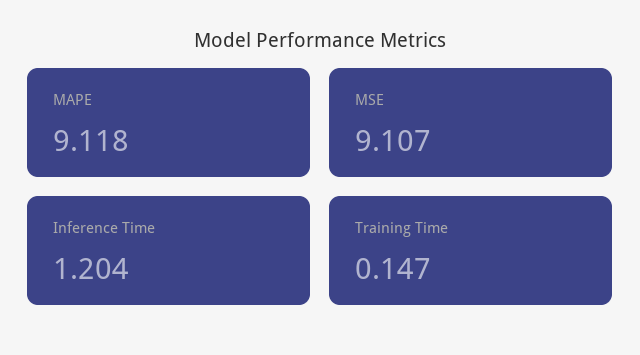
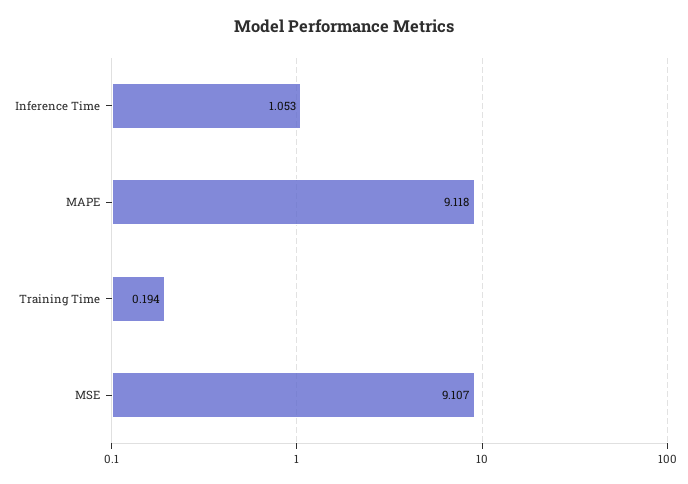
  {
    "MAPE": 9.118,
    "MSE": 9.107,
-   "Inference Time": 1.204,
+   "Inference Time": 1.053,
-   "Training Time": 0.147
+   "Training Time": 0.194
  }

